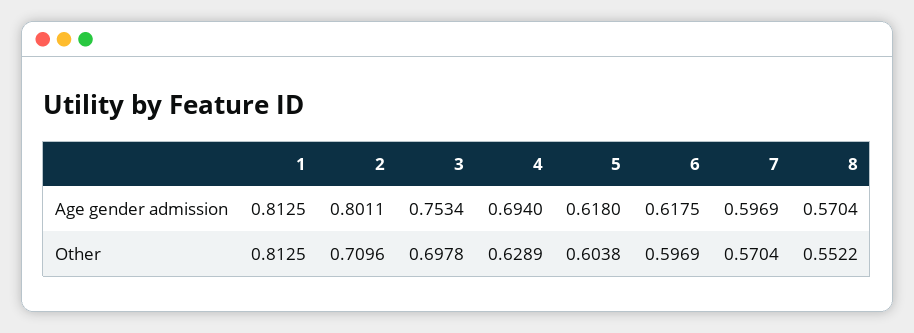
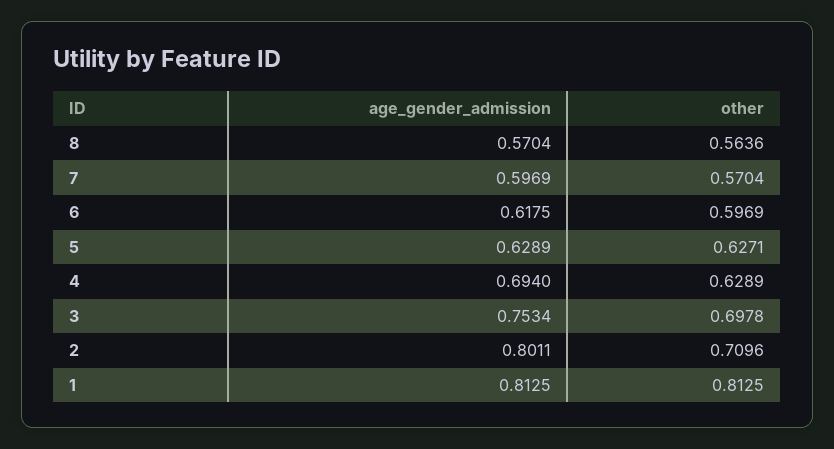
  {
    "1": {
      "Age gender admission": 0.8125,
      "Other": 0.8125
    },
    "2": {
      "Age gender admission": 0.8011,
      "Other": 0.7096
    },
    "3": {
      "Age gender admission": 0.7534,
      "Other": 0.6978
    },
    "4": {
      "Age gender admission": 0.694,
      "Other": 0.6289
    },
    "5": {
-     "Age gender admission": 0.618,
+     "Age gender admission": 0.6289,
-     "Other": 0.6038
+     "Other": 0.6271
    },
    "6": {
      "Age gender admission": 0.6175,
      "Other": 0.5969
    },
    "7": {
      "Age gender admission": 0.5969,
      "Other": 0.5704
    },
    "8": {
      "Age gender admission": 0.5704,
-     "Other": 0.5522
+     "Other": 0.5636
    }
  }

